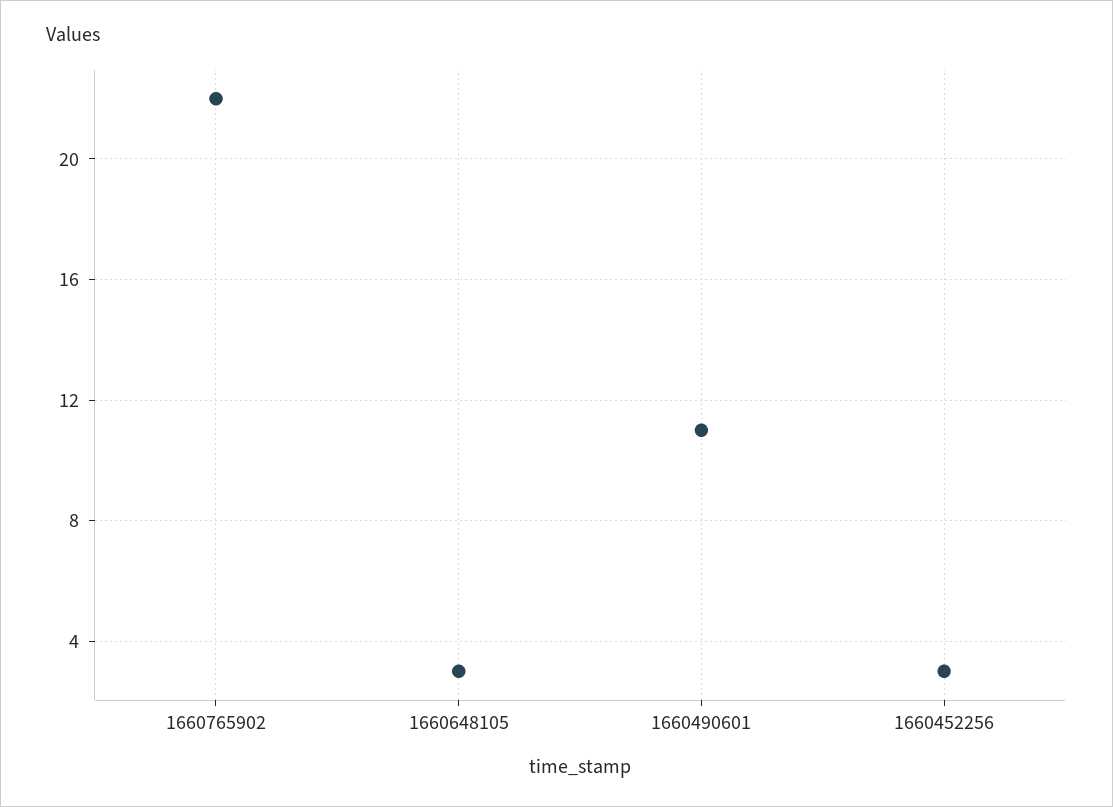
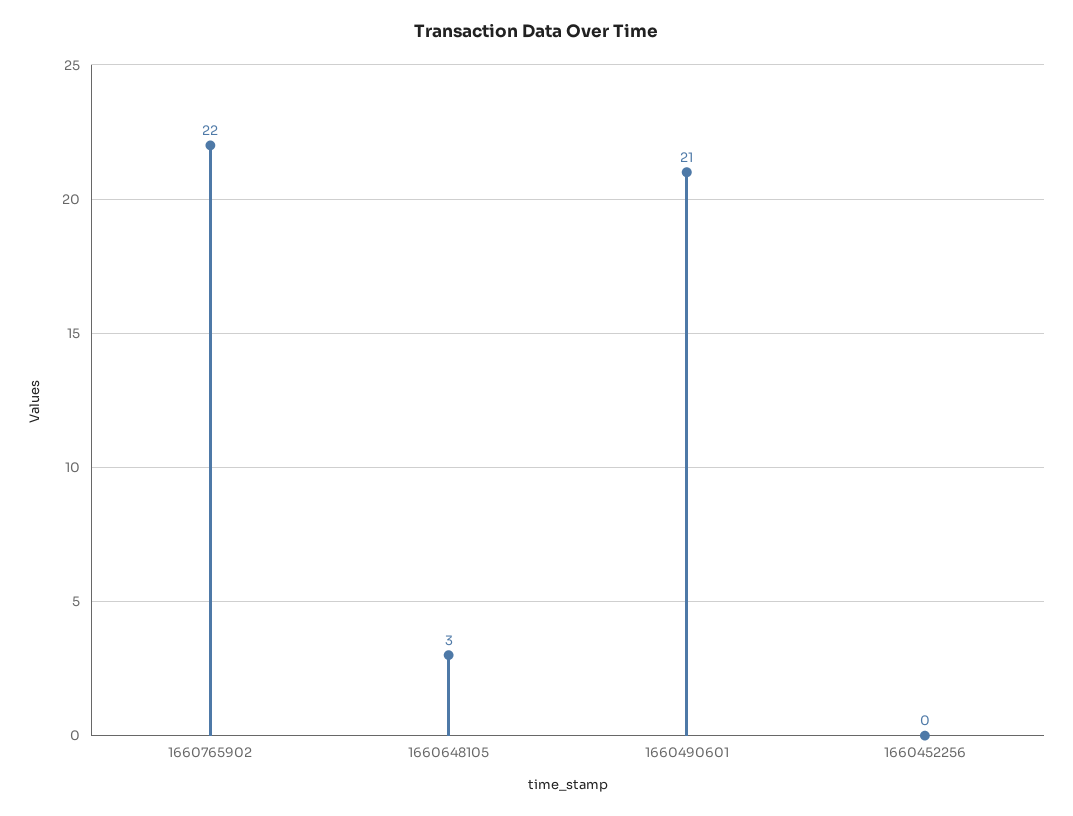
  {
    "1660765902": 22,
    "1660648105": 3,
-   "1660490601": 11,
+   "1660490601": 21,
-   "1660452256": 3
+   "1660452256": 0
  }

